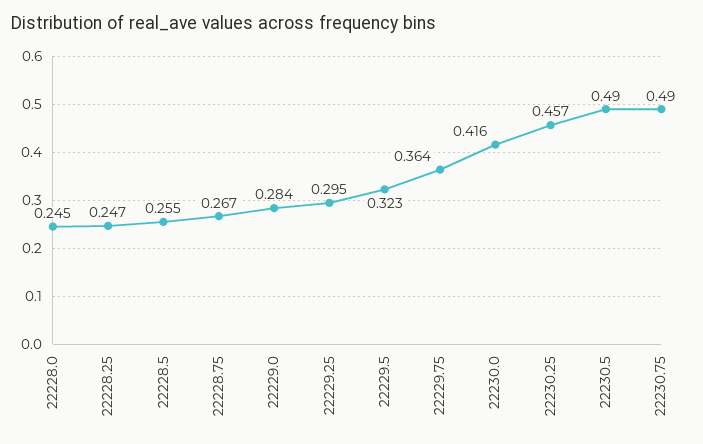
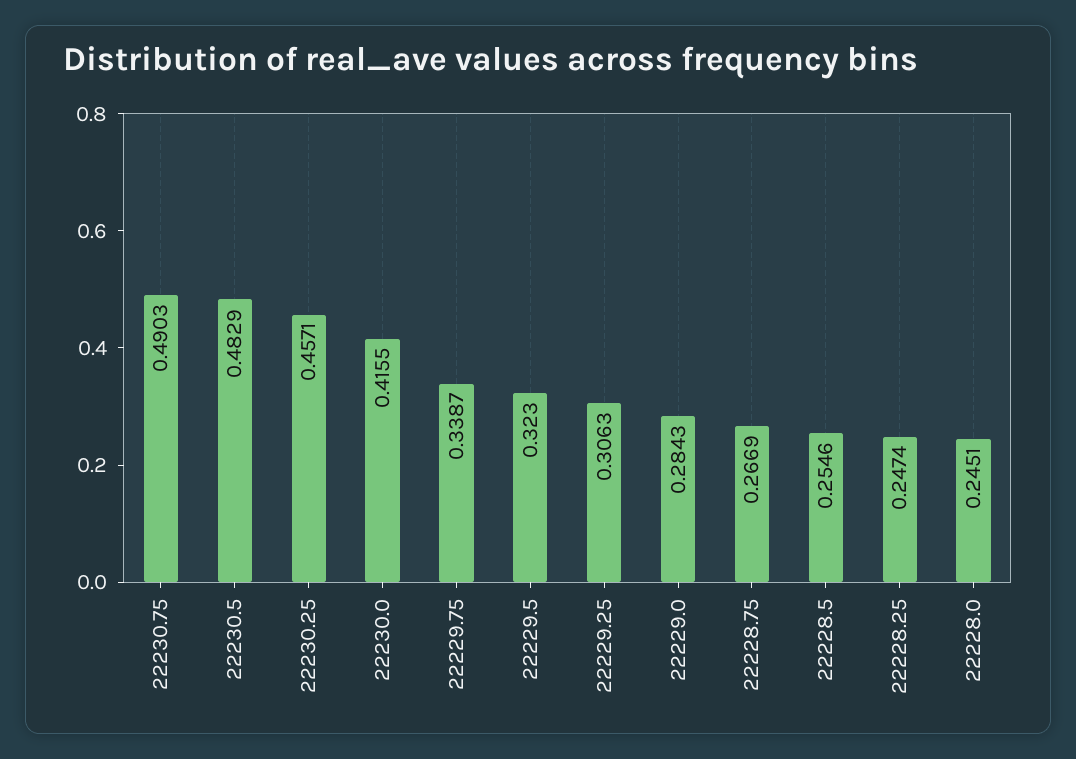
  {
    "22228.0": 0.2451,
    "22228.25": 0.2474,
    "22228.5": 0.2546,
    "22228.75": 0.2669,
    "22229.0": 0.2843,
-   "22229.25": 0.295,
+   "22229.25": 0.3063,
    "22229.5": 0.323,
-   "22229.75": 0.364,
+   "22229.75": 0.3387,
    "22230.0": 0.4155,
    "22230.25": 0.4571,
-   "22230.5": 0.49,
+   "22230.5": 0.4829,
    "22230.75": 0.4903
  }

